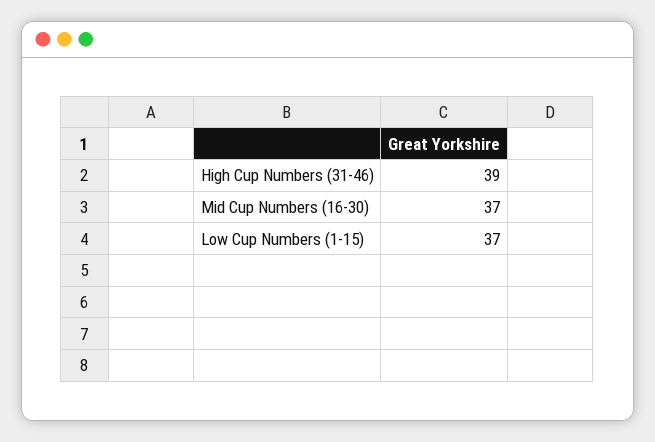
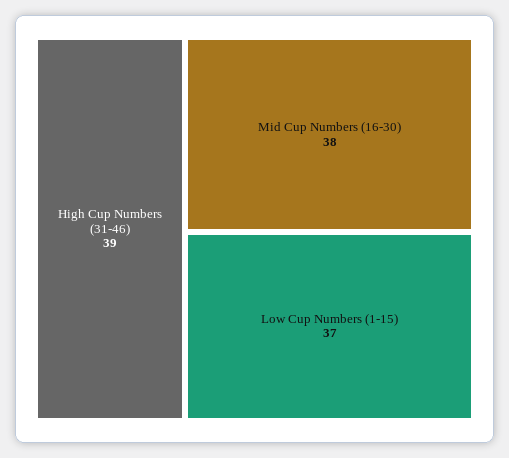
  {
    "High Cup Numbers (31-46)": 39,
-   "Mid Cup Numbers (16-30)": 37,
+   "Mid Cup Numbers (16-30)": 38,
    "Low Cup Numbers (1-15)": 37
  }

